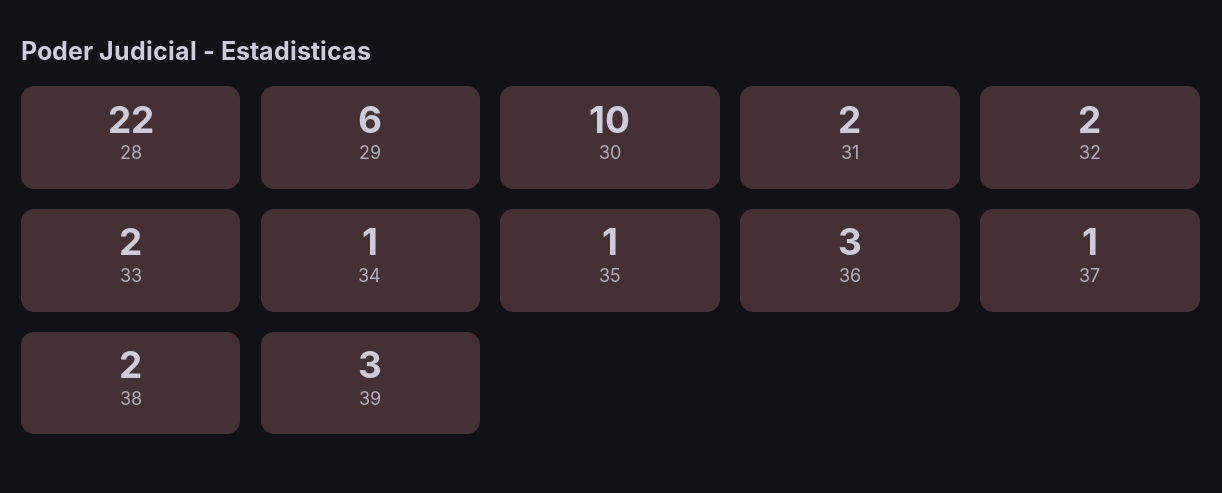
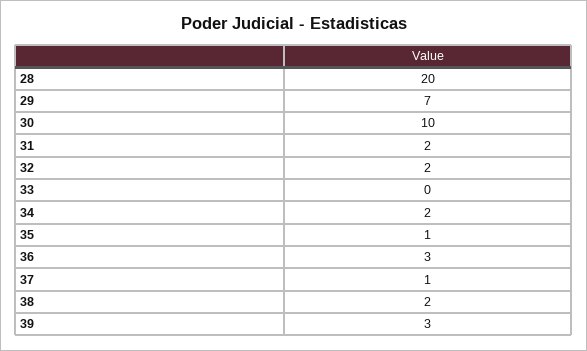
  {
-   "28": 22,
+   "28": 20,
-   "29": 6,
+   "29": 7,
    "30": 10,
    "31": 2,
    "32": 2,
-   "33": 2,
+   "33": 0,
-   "34": 1,
+   "34": 2,
    "35": 1,
    "36": 3,
    "37": 1,
    "38": 2,
    "39": 3
  }

